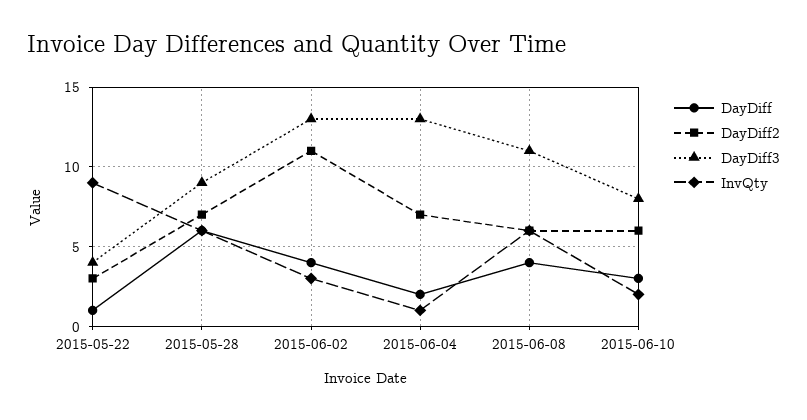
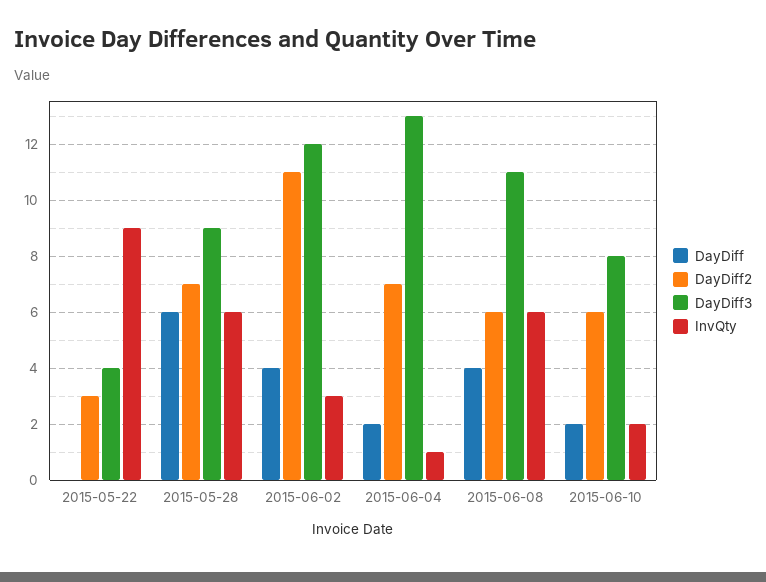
  {
    "DayDiff": {
-     "2015-05-22": 1,
+     "2015-05-22": 0,
      "2015-05-28": 6,
      "2015-06-02": 4,
      "2015-06-04": 2,
      "2015-06-08": 4,
-     "2015-06-10": 3
+     "2015-06-10": 2
    },
    "DayDiff2": {
      "2015-05-22": 3,
      "2015-05-28": 7,
      "2015-06-02": 11,
      "2015-06-04": 7,
      "2015-06-08": 6,
      "2015-06-10": 6
    },
    "DayDiff3": {
      "2015-05-22": 4,
      "2015-05-28": 9,
-     "2015-06-02": 13,
+     "2015-06-02": 12,
      "2015-06-04": 13,
      "2015-06-08": 11,
      "2015-06-10": 8
    },
    "InvQty": {
      "2015-05-22": 9,
      "2015-05-28": 6,
      "2015-06-02": 3,
      "2015-06-04": 1,
      "2015-06-08": 6,
      "2015-06-10": 2
    }
  }

